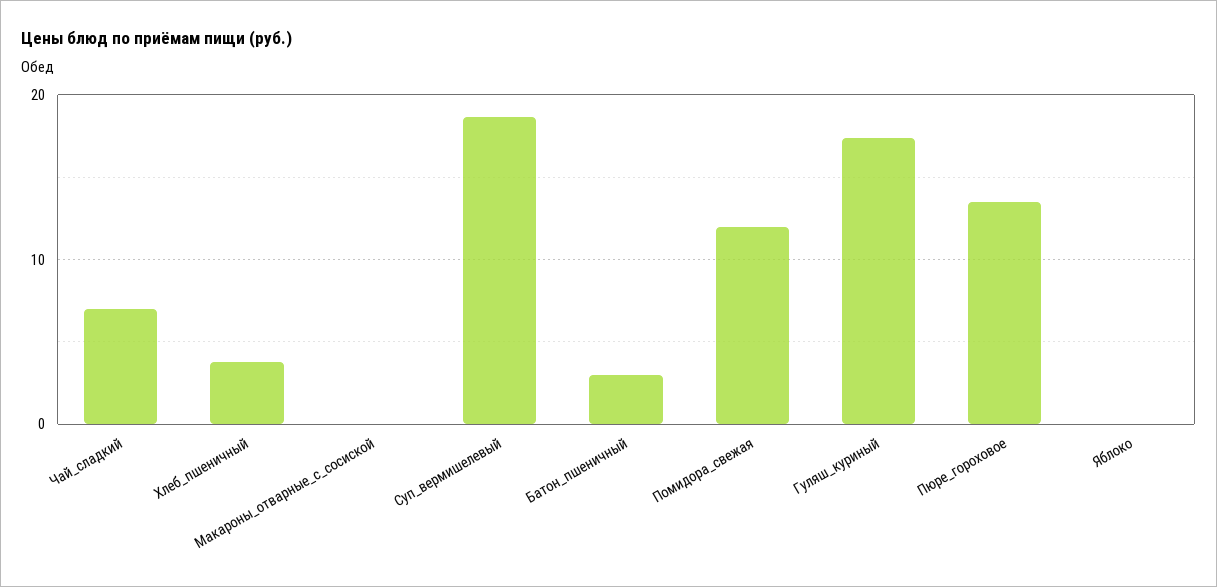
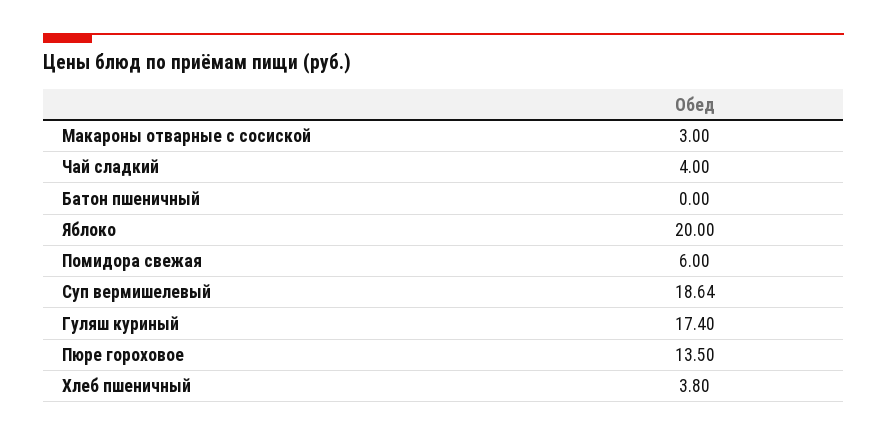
  {
-   "Чай_сладкий": 7,
+   "Чай_сладкий": 4,
    "Хлеб_пшеничный": 3.8,
-   "Макароны_отварные_с_сосиской": 0,
+   "Макароны_отварные_с_сосиской": 3,
    "Суп_вермишелевый": 18.64,
-   "Батон_пшеничный": 3,
+   "Батон_пшеничный": 0,
-   "Помидора_свежая": 12,
+   "Помидора_свежая": 6,
    "Гуляш_куриный": 17.4,
    "Пюре_гороховое": 13.5,
-   "Яблоко": 0
+   "Яблоко": 20
  }

